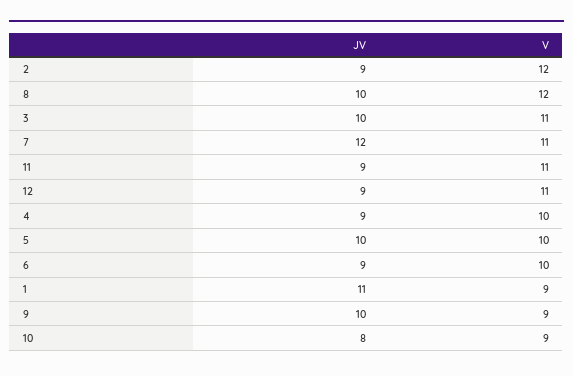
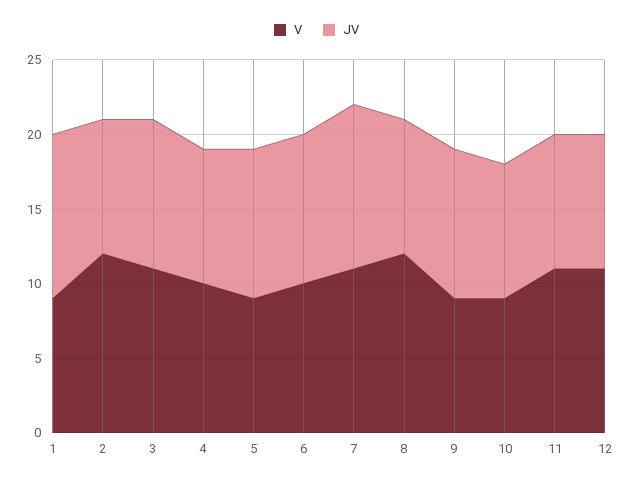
  {
    "JV": {
      "2": 9,
-     "8": 10,
+     "8": 9,
      "3": 10,
-     "7": 12,
+     "7": 11,
      "11": 9,
      "12": 9,
      "4": 9,
      "5": 10,
-     "6": 9,
+     "6": 10,
      "1": 11,
      "9": 10,
-     "10": 8
+     "10": 9
    },
    "V": {
      "2": 12,
      "8": 12,
      "3": 11,
      "7": 11,
      "11": 11,
      "12": 11,
      "4": 10,
-     "5": 10,
+     "5": 9,
      "6": 10,
      "1": 9,
      "9": 9,
      "10": 9
    }
  }

